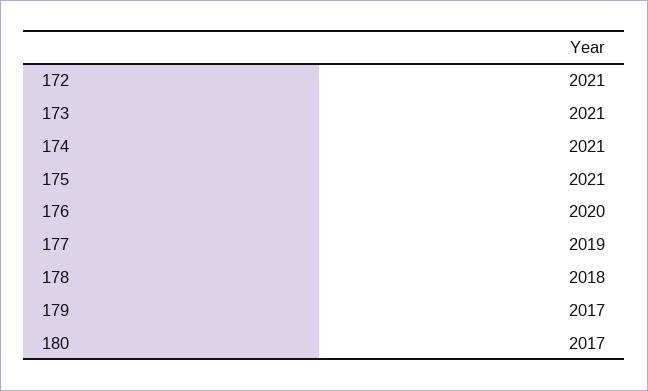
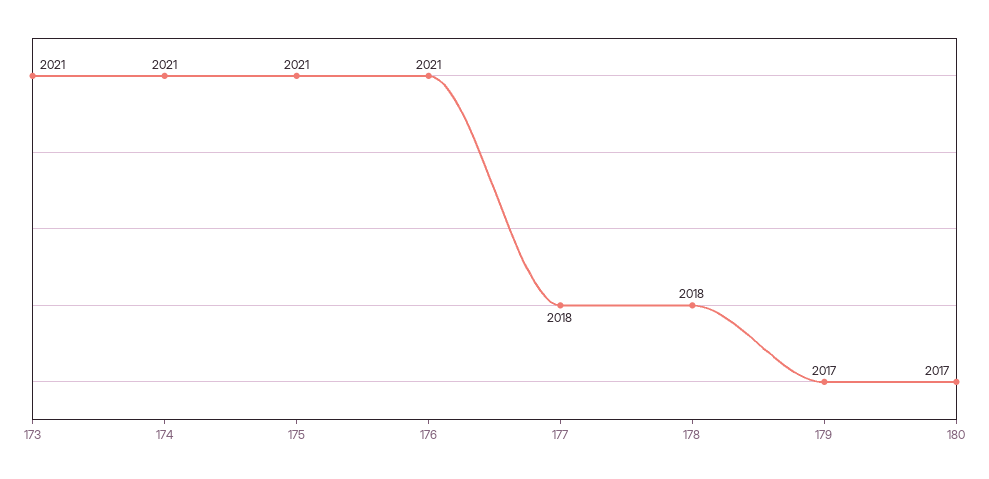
  {
-   "172": 2021,
    "173": 2021,
    "174": 2021,
    "175": 2021,
-   "176": 2020,
+   "176": 2021,
-   "177": 2019,
+   "177": 2018,
    "178": 2018,
    "179": 2017,
    "180": 2017
  }

